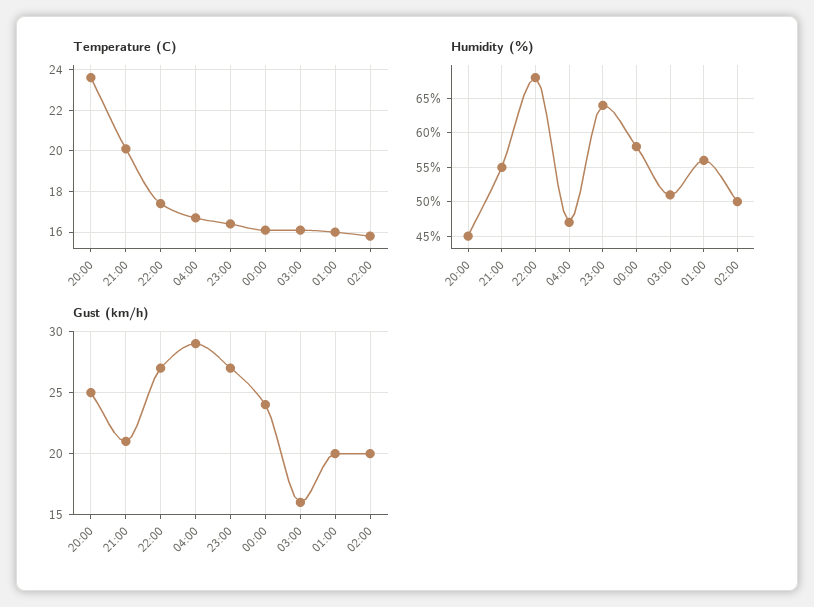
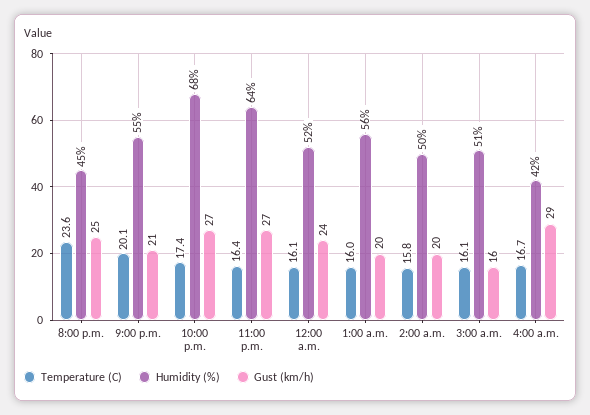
  {
    "Temperature (C)": {
      "20:00": 23.6,
      "21:00": 20.1,
      "22:00": 17.4,
      "04:00": 16.7,
      "23:00": 16.4,
      "00:00": 16.1,
      "03:00": 16.1,
      "01:00": 16,
      "02:00": 15.8
    },
    "Humidity (%)": {
      "20:00": 45,
      "21:00": 55,
      "22:00": 68,
-     "04:00": 47,
+     "04:00": 42,
      "23:00": 64,
-     "00:00": 58,
+     "00:00": 52,
      "03:00": 51,
      "01:00": 56,
      "02:00": 50
    },
    "Gust (km/h)": {
      "20:00": 25,
      "21:00": 21,
      "22:00": 27,
      "04:00": 29,
      "23:00": 27,
      "00:00": 24,
      "03:00": 16,
      "01:00": 20,
      "02:00": 20
    }
  }

